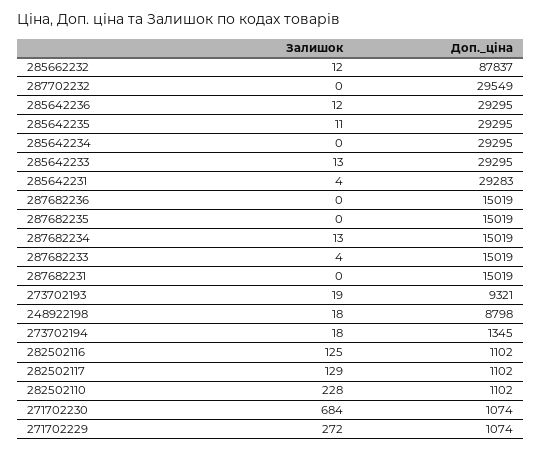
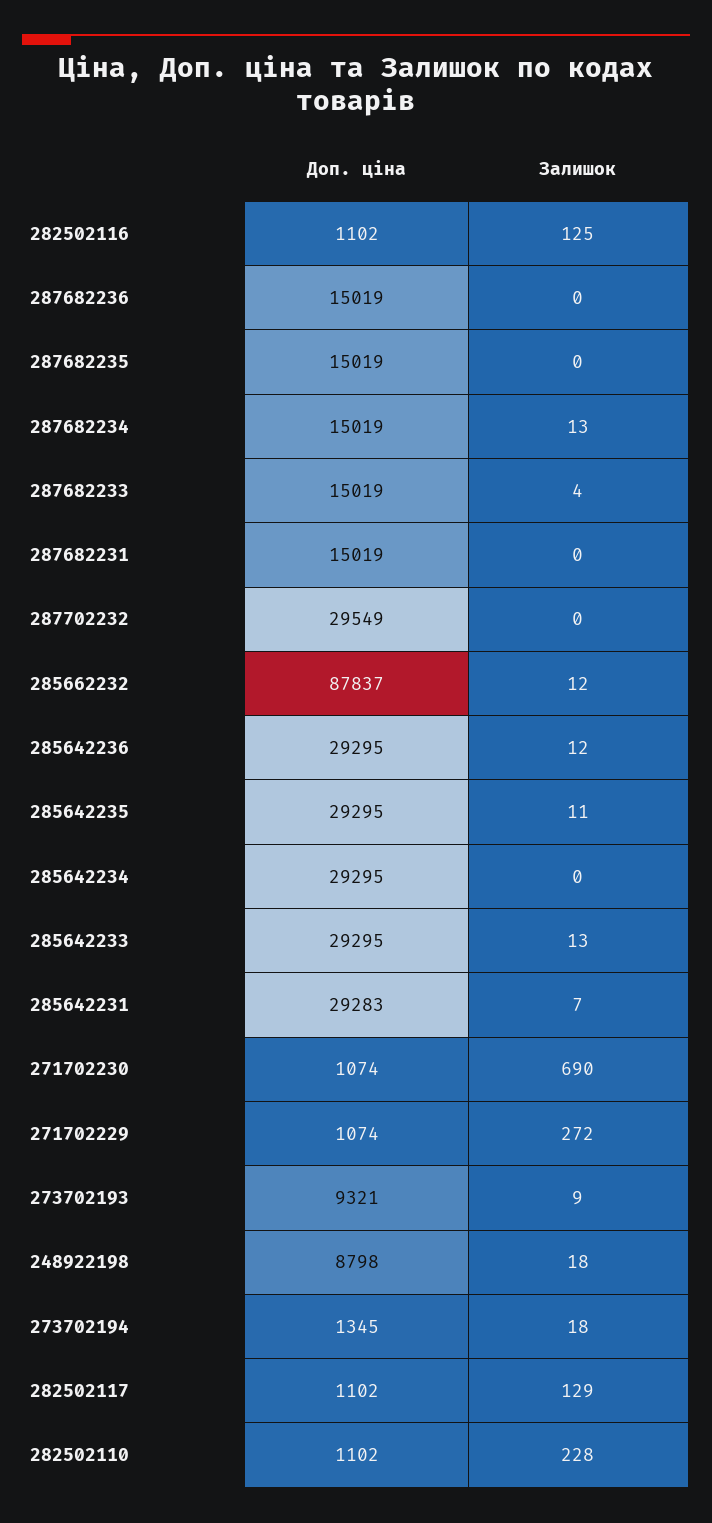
  {
    "Залишок": {
      "285662232": 12,
      "287702232": 0,
      "285642236": 12,
      "285642235": 11,
      "285642234": 0,
      "285642233": 13,
-     "285642231": 4,
+     "285642231": 7,
      "287682236": 0,
      "287682235": 0,
      "287682234": 13,
      "287682233": 4,
      "287682231": 0,
-     "273702193": 19,
+     "273702193": 9,
      "248922198": 18,
      "273702194": 18,
      "282502116": 125,
      "282502117": 129,
      "282502110": 228,
-     "271702230": 684,
+     "271702230": 690,
      "271702229": 272
    },
    "Доп._ціна": {
      "285662232": 87837,
      "287702232": 29549,
      "285642236": 29295,
      "285642235": 29295,
      "285642234": 29295,
      "285642233": 29295,
      "285642231": 29283,
      "287682236": 15019,
      "287682235": 15019,
      "287682234": 15019,
      "287682233": 15019,
      "287682231": 15019,
      "273702193": 9321,
      "248922198": 8798,
      "273702194": 1345,
      "282502116": 1102,
      "282502117": 1102,
      "282502110": 1102,
      "271702230": 1074,
      "271702229": 1074
    }
  }

